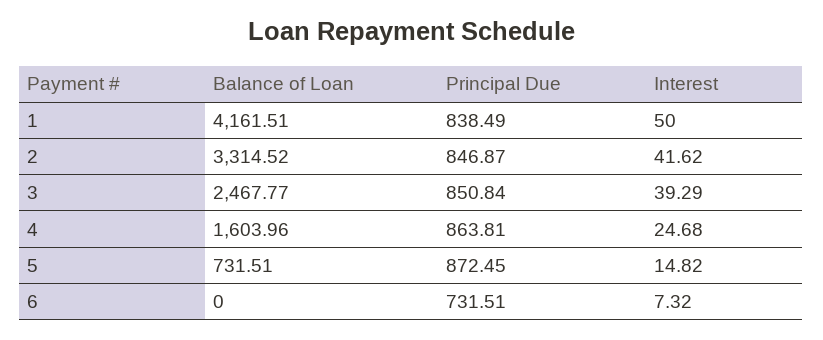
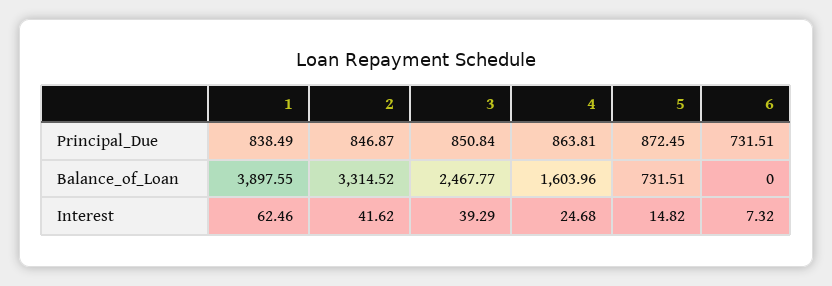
  {
    "Balance of Loan": {
-     "1": 4161.51,
+     "1": 3897.55,
      "2": 3314.52,
      "3": 2467.77,
      "4": 1603.96,
      "5": 731.51,
      "6": 0
    },
    "Principal Due": {
      "1": 838.49,
      "2": 846.87,
      "3": 850.84,
      "4": 863.81,
      "5": 872.45,
      "6": 731.51
    },
    "Interest": {
-     "1": 50,
+     "1": 62.46,
      "2": 41.62,
      "3": 39.29,
      "4": 24.68,
      "5": 14.82,
      "6": 7.32
    }
  }

